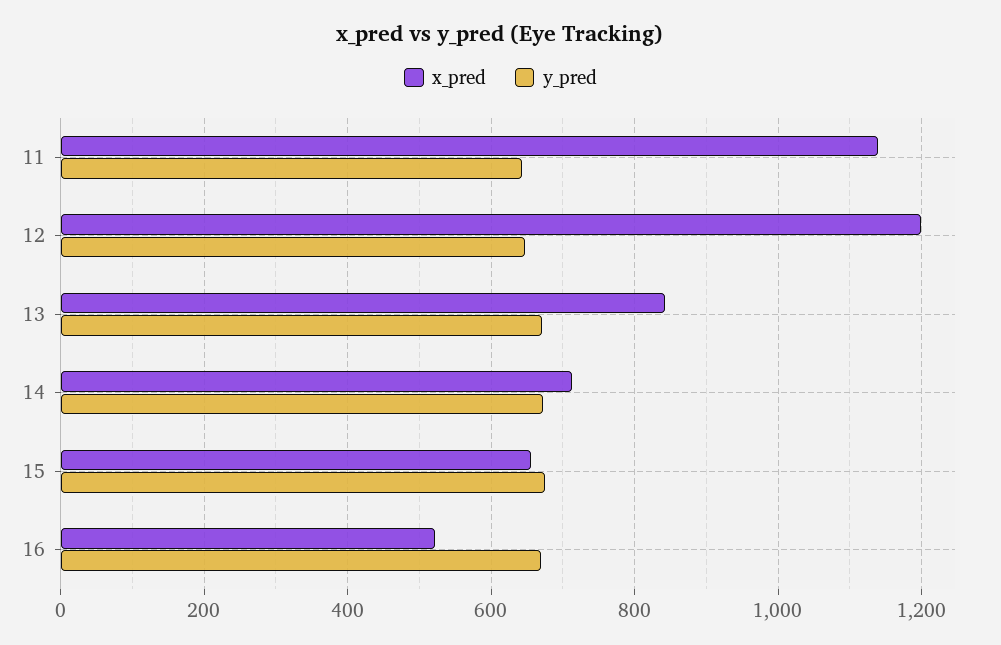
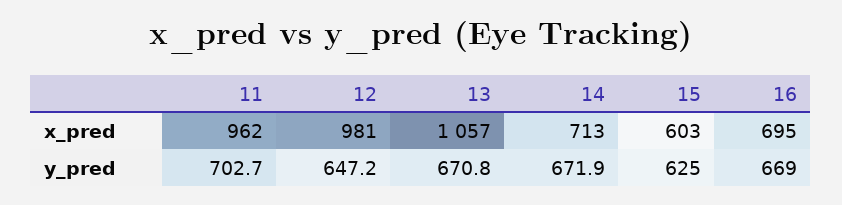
  {
    "x_pred": {
-     "11": 1140,
+     "11": 962,
-     "12": 1200,
+     "12": 981,
-     "13": 840,
+     "13": 1057,
      "14": 713,
-     "15": 660,
+     "15": 603,
-     "16": 520
+     "16": 695
    },
    "y_pred": {
-     "11": 640,
+     "11": 702.7,
      "12": 647.2,
      "13": 670.8,
      "14": 671.9,
-     "15": 680,
+     "15": 625,
      "16": 669
    }
  }

